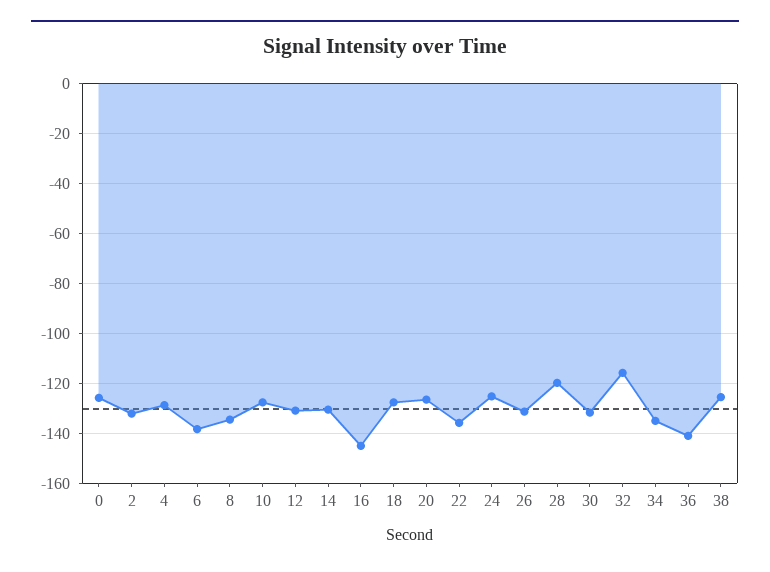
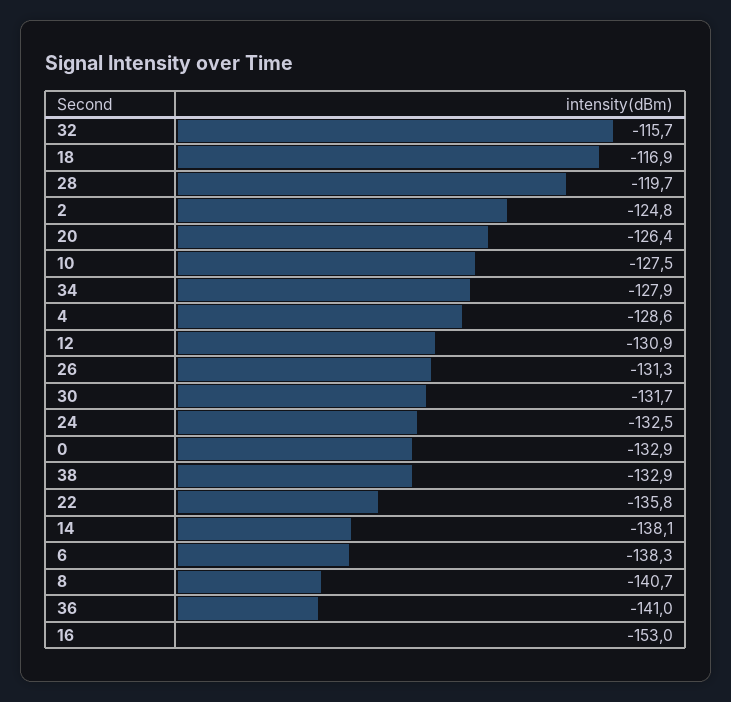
  {
-   "0": -125,
+   "0": -132.9,
-   "2": -132.5,
+   "2": -124.8,
    "4": -128.6,
    "6": -138.3,
-   "8": -135,
+   "8": -140.7,
    "10": -127.5,
    "12": -130.9,
-   "14": -130,
+   "14": -138.1,
-   "16": -145,
+   "16": -153,
-   "18": -127.5,
+   "18": -116.9,
    "20": -126.4,
    "22": -135.8,
-   "24": -125,
+   "24": -132.5,
    "26": -131.3,
    "28": -119.7,
    "30": -131.7,
    "32": -115.7,
-   "34": -135,
+   "34": -127.9,
    "36": -141,
-   "38": -125
+   "38": -132.9
  }

